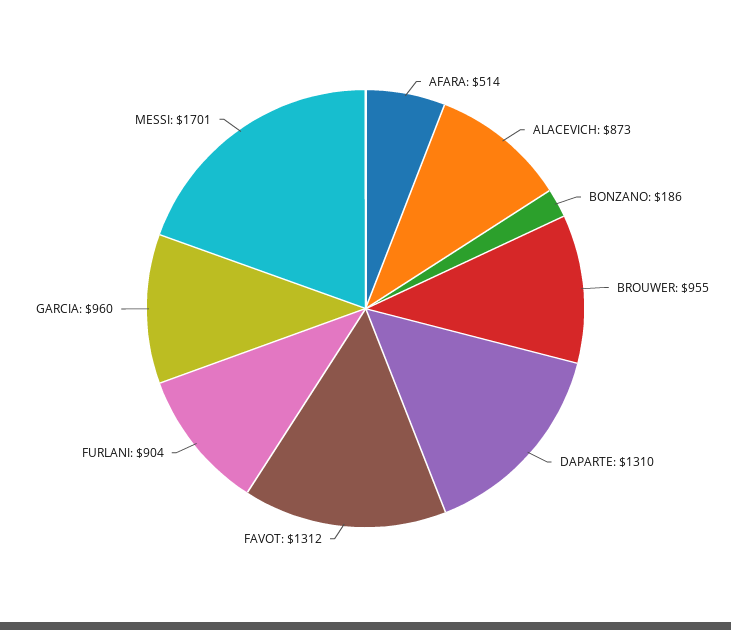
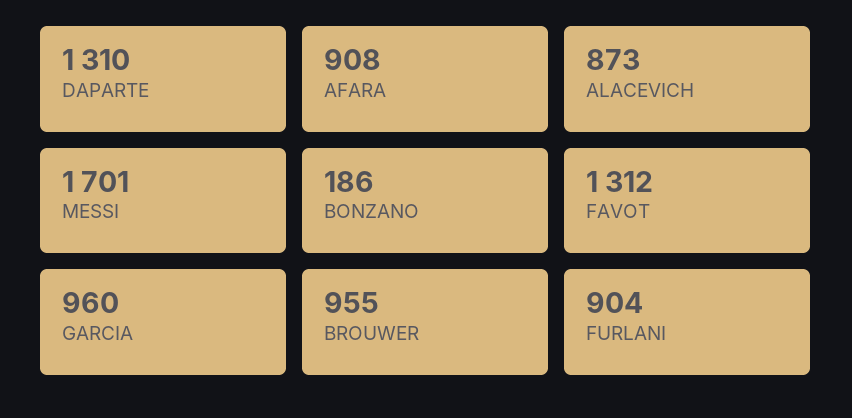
  {
-   "AFARA": 514,
+   "AFARA": 908,
    "ALACEVICH": 873,
    "BONZANO": 186,
    "BROUWER": 955,
    "DAPARTE": 1310,
    "FAVOT": 1312,
    "FURLANI": 904,
    "GARCIA": 960,
    "MESSI": 1701
  }

